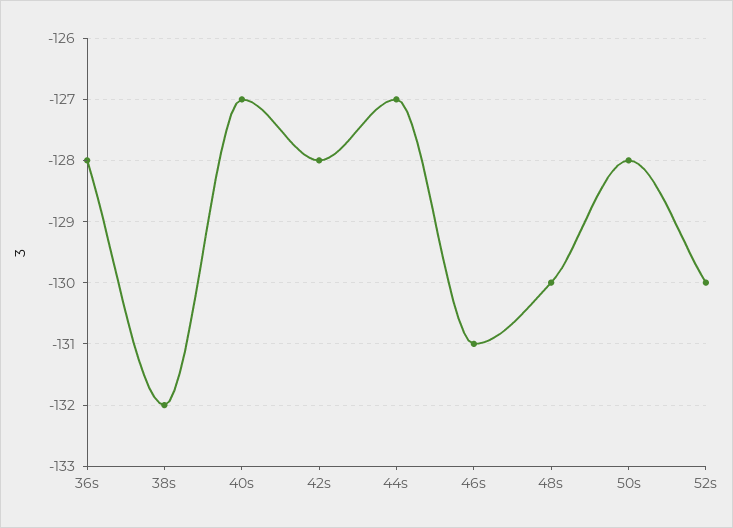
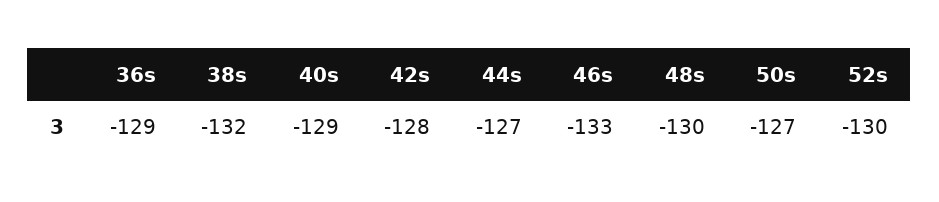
  {
-   "36s": -128,
+   "36s": -129,
    "38s": -132,
-   "40s": -127,
+   "40s": -129,
    "42s": -128,
    "44s": -127,
-   "46s": -131,
+   "46s": -133,
    "48s": -130,
-   "50s": -128,
+   "50s": -127,
    "52s": -130
  }

